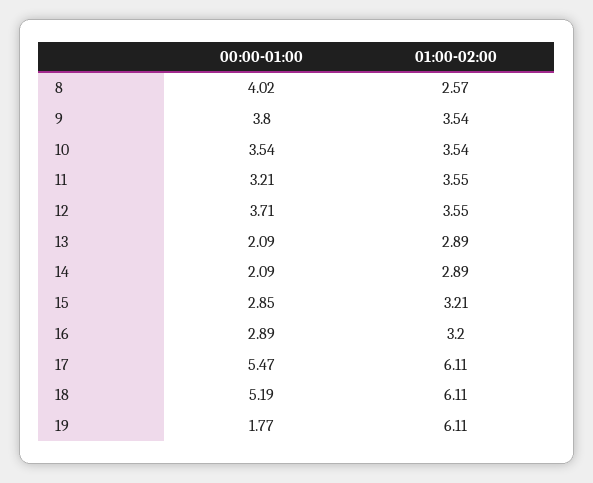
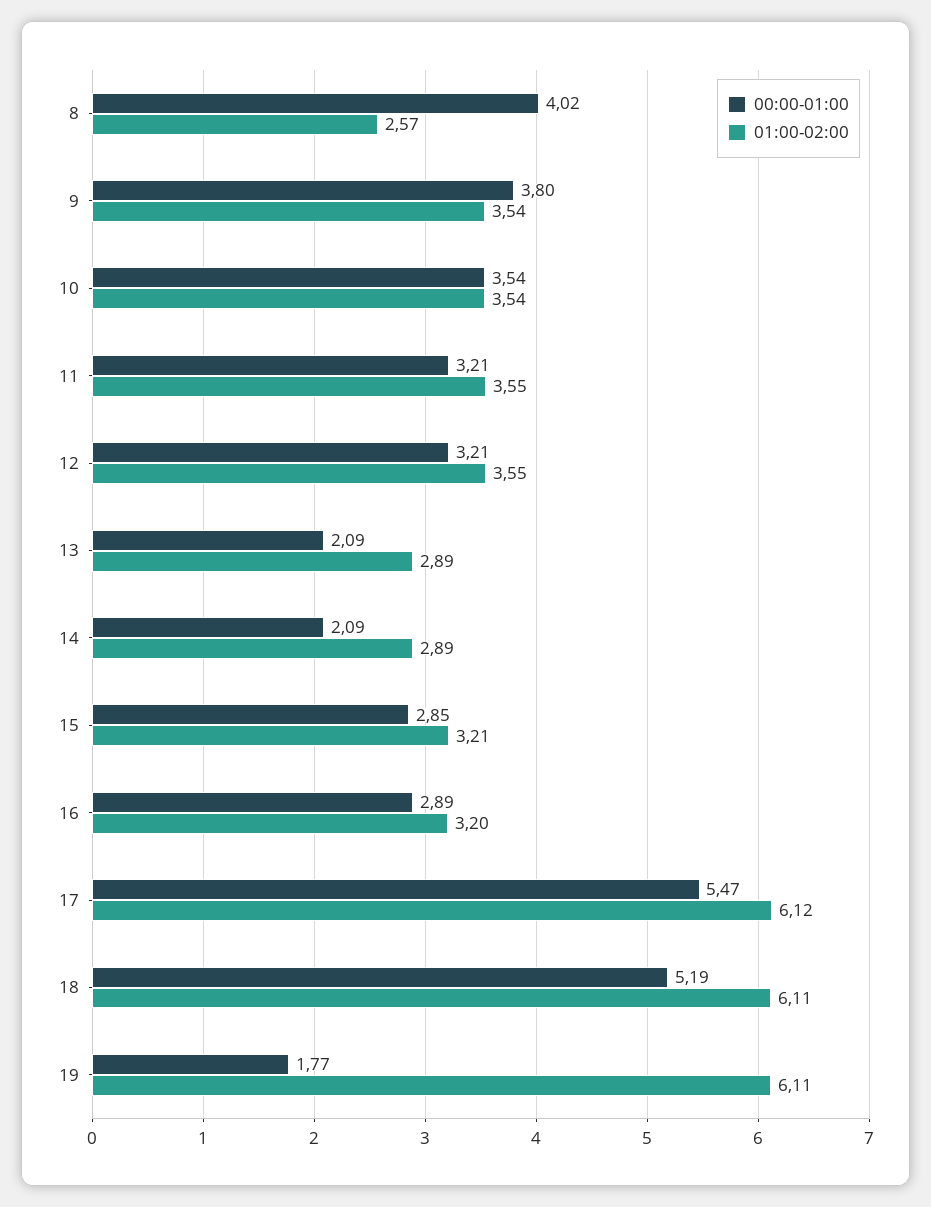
  {
    "00:00-01:00": {
      "8": 4.02,
      "9": 3.8,
      "10": 3.54,
      "11": 3.21,
-     "12": 3.71,
+     "12": 3.21,
      "13": 2.09,
      "14": 2.09,
      "15": 2.85,
      "16": 2.89,
      "17": 5.47,
      "18": 5.19,
      "19": 1.77
    },
    "01:00-02:00": {
      "8": 2.57,
      "9": 3.54,
      "10": 3.54,
      "11": 3.55,
      "12": 3.55,
      "13": 2.89,
      "14": 2.89,
      "15": 3.21,
      "16": 3.2,
-     "17": 6.11,
+     "17": 6.12,
      "18": 6.11,
      "19": 6.11
    }
  }

